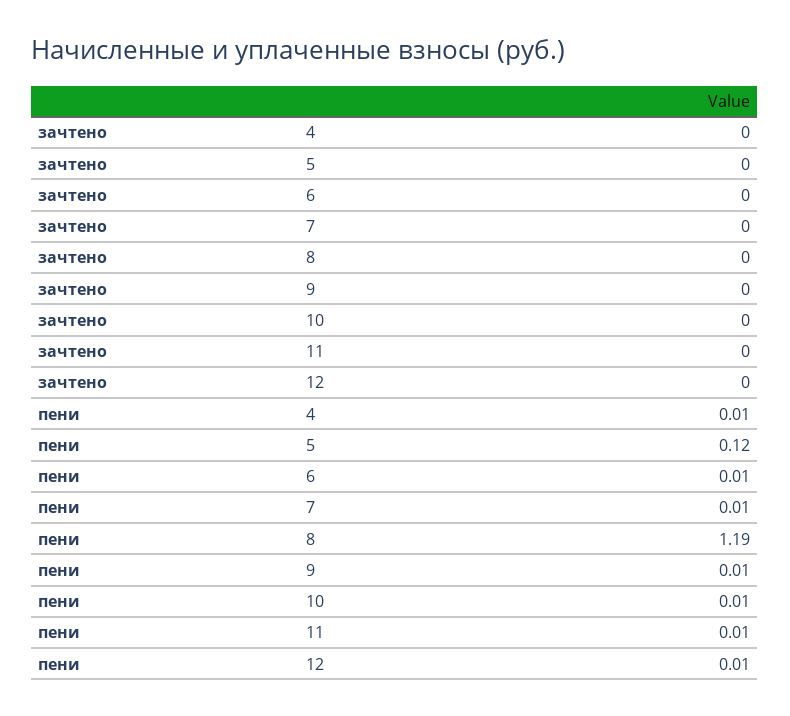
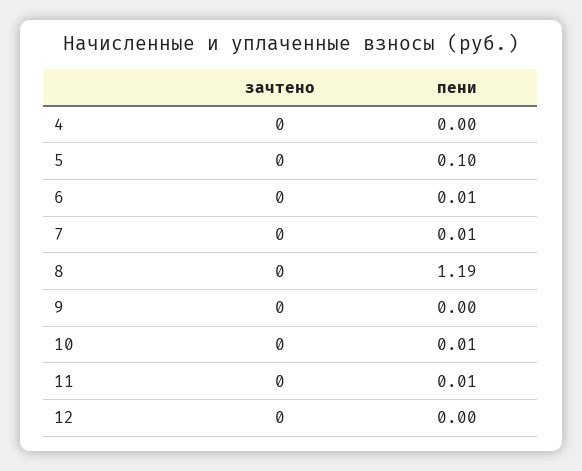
  {
    "зачтено": {
      "4": 0,
      "5": 0,
      "6": 0,
      "7": 0,
      "8": 0,
      "9": 0,
      "10": 0,
      "11": 0,
      "12": 0
    },
    "пени": {
-     "4": 0.01,
+     "4": 0,
-     "5": 0.12,
+     "5": 0.1,
      "6": 0.01,
      "7": 0.01,
      "8": 1.19,
-     "9": 0.01,
+     "9": 0,
      "10": 0.01,
      "11": 0.01,
-     "12": 0.01
+     "12": 0
    }
  }

